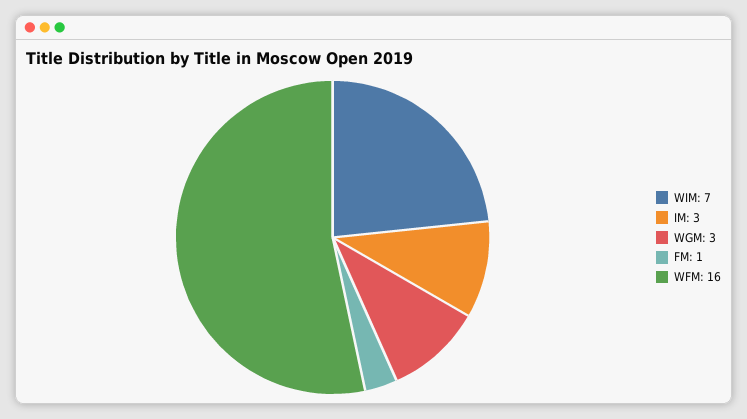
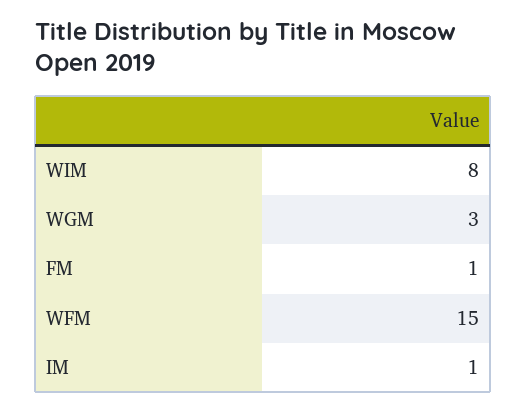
  {
-   "WIM": 7,
+   "WIM": 8,
-   "IM": 3,
+   "IM": 1,
    "WGM": 3,
    "FM": 1,
-   "WFM": 16
+   "WFM": 15
  }

